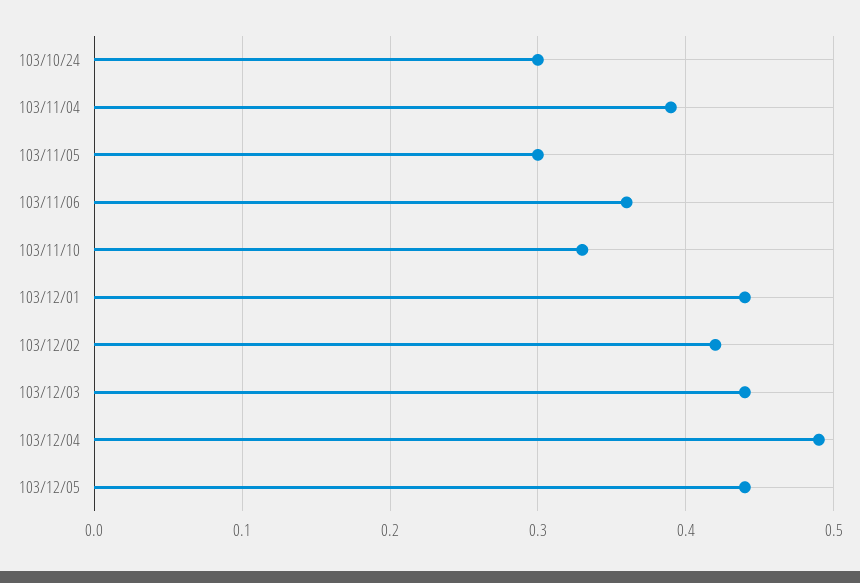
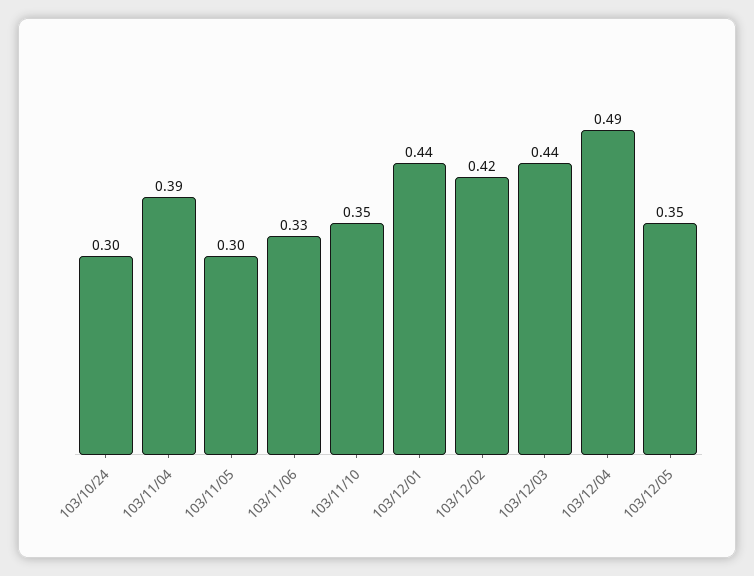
  {
    "103/10/24": 0.3,
    "103/11/04": 0.39,
    "103/11/05": 0.3,
-   "103/11/06": 0.36,
+   "103/11/06": 0.33,
-   "103/11/10": 0.33,
+   "103/11/10": 0.35,
    "103/12/01": 0.44,
    "103/12/02": 0.42,
    "103/12/03": 0.44,
    "103/12/04": 0.49,
-   "103/12/05": 0.44
+   "103/12/05": 0.35
  }

